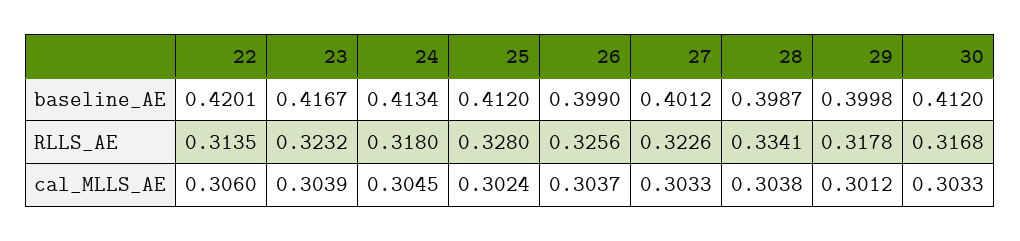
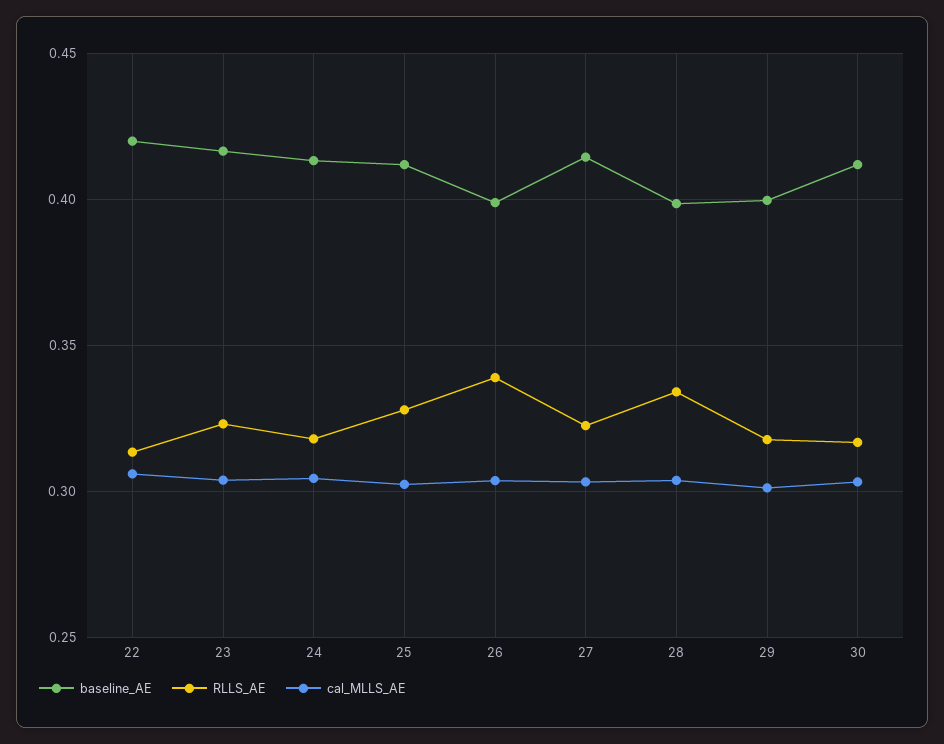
  {
    "baseline_AE": {
      "22": 0.4201,
      "23": 0.4167,
      "24": 0.4134,
      "25": 0.412,
      "26": 0.399,
-     "27": 0.4012,
+     "27": 0.415,
      "28": 0.3987,
      "29": 0.3998,
      "30": 0.412
    },
    "RLLS_AE": {
      "22": 0.3135,
      "23": 0.3232,
      "24": 0.318,
      "25": 0.328,
-     "26": 0.3256,
+     "26": 0.34,
      "27": 0.3226,
      "28": 0.3341,
      "29": 0.3178,
      "30": 0.3168
    },
    "cal_MLLS_AE": {
      "22": 0.306,
      "23": 0.3039,
      "24": 0.3045,
      "25": 0.3024,
      "26": 0.3037,
      "27": 0.3033,
      "28": 0.3038,
      "29": 0.3012,
      "30": 0.3033
    }
  }

